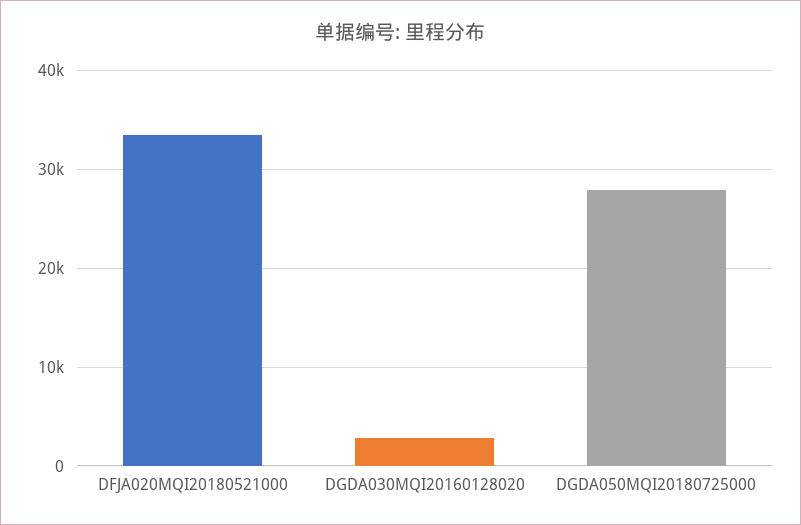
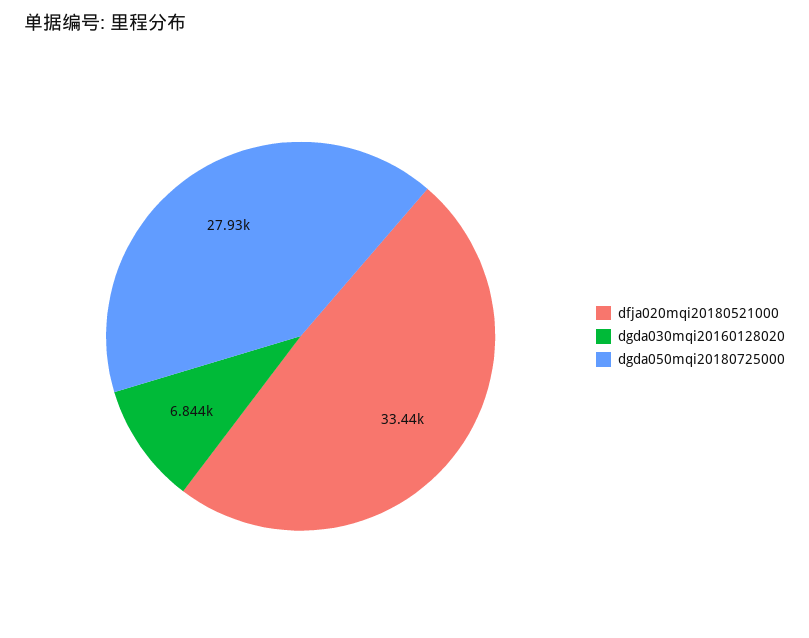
  {
    "DFJA020MQI20180521000": 33440,
-   "DGDA030MQI20160128020": 3000,
+   "DGDA030MQI20160128020": 6844,
    "DGDA050MQI20180725000": 27930
  }

